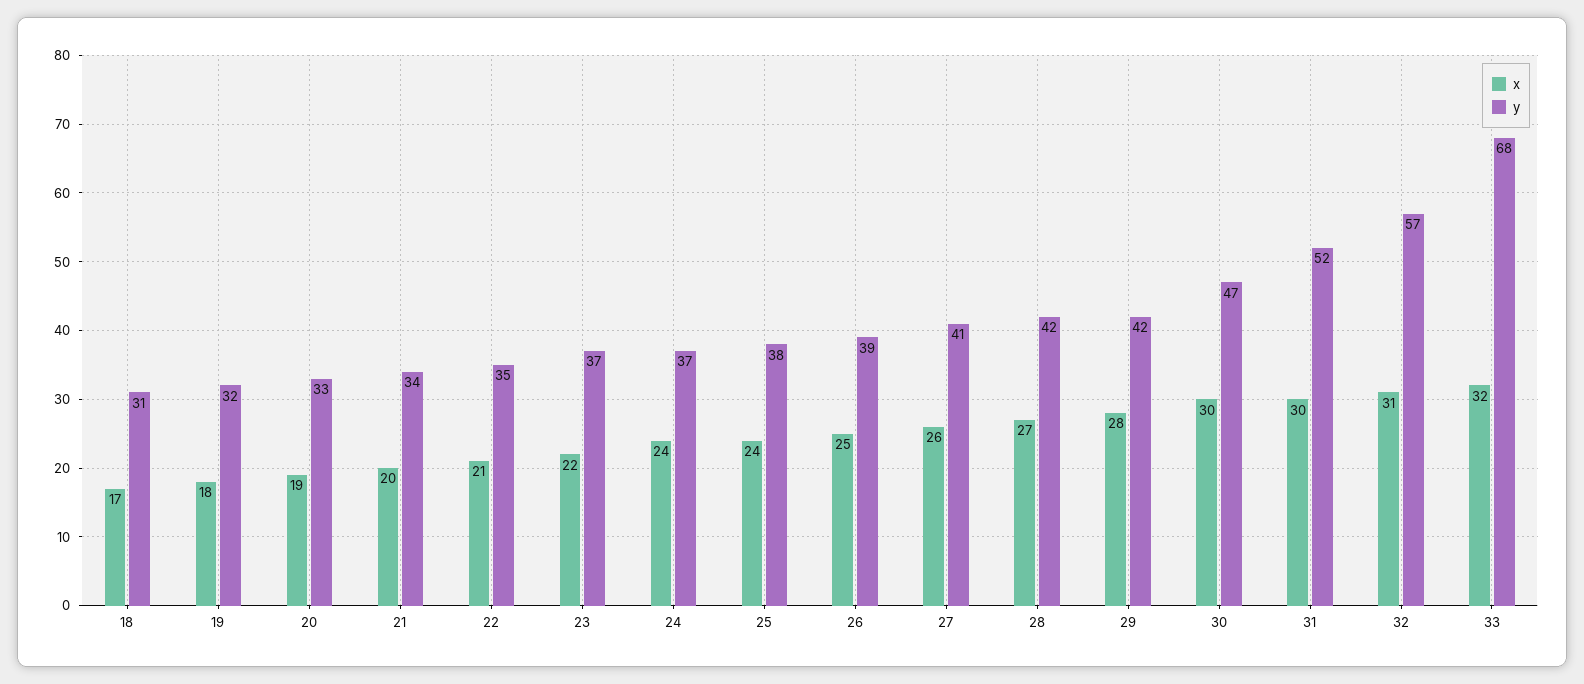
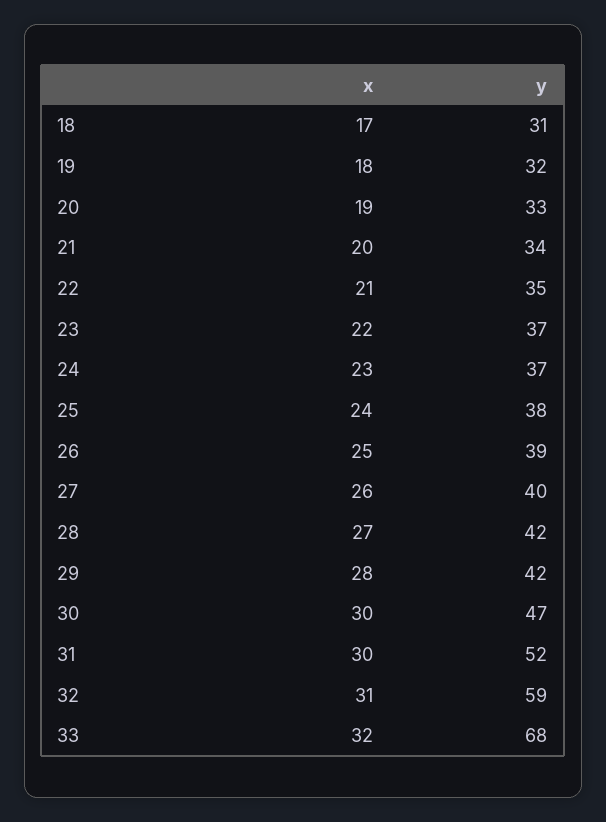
  {
    "x": {
      "18": 17,
      "19": 18,
      "20": 19,
      "21": 20,
      "22": 21,
      "23": 22,
-     "24": 24,
+     "24": 23,
      "25": 24,
      "26": 25,
      "27": 26,
      "28": 27,
      "29": 28,
      "30": 30,
      "31": 30,
      "32": 31,
      "33": 32
    },
    "y": {
      "18": 31,
      "19": 32,
      "20": 33,
      "21": 34,
      "22": 35,
      "23": 37,
      "24": 37,
      "25": 38,
      "26": 39,
-     "27": 41,
+     "27": 40,
      "28": 42,
      "29": 42,
      "30": 47,
      "31": 52,
-     "32": 57,
+     "32": 59,
      "33": 68
    }
  }

